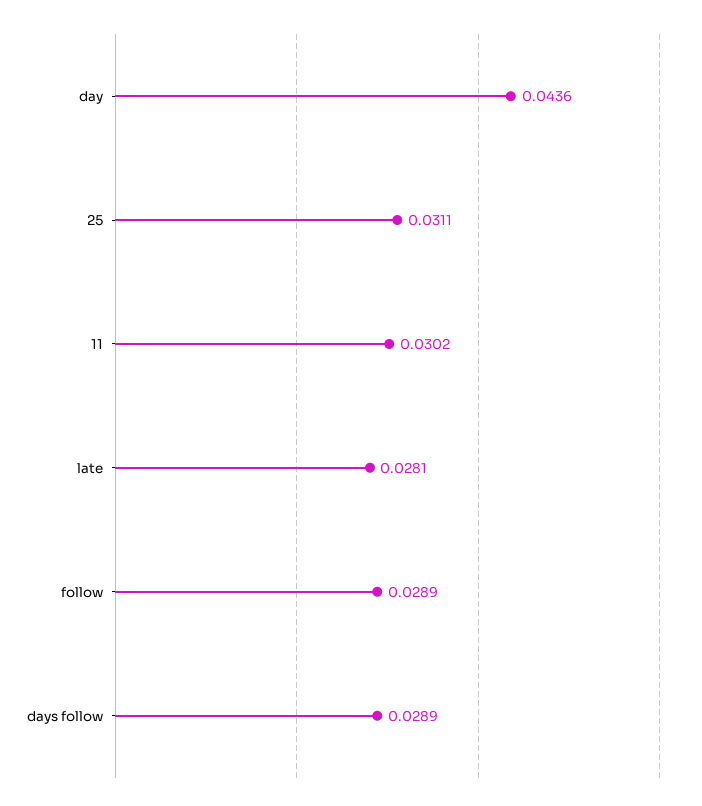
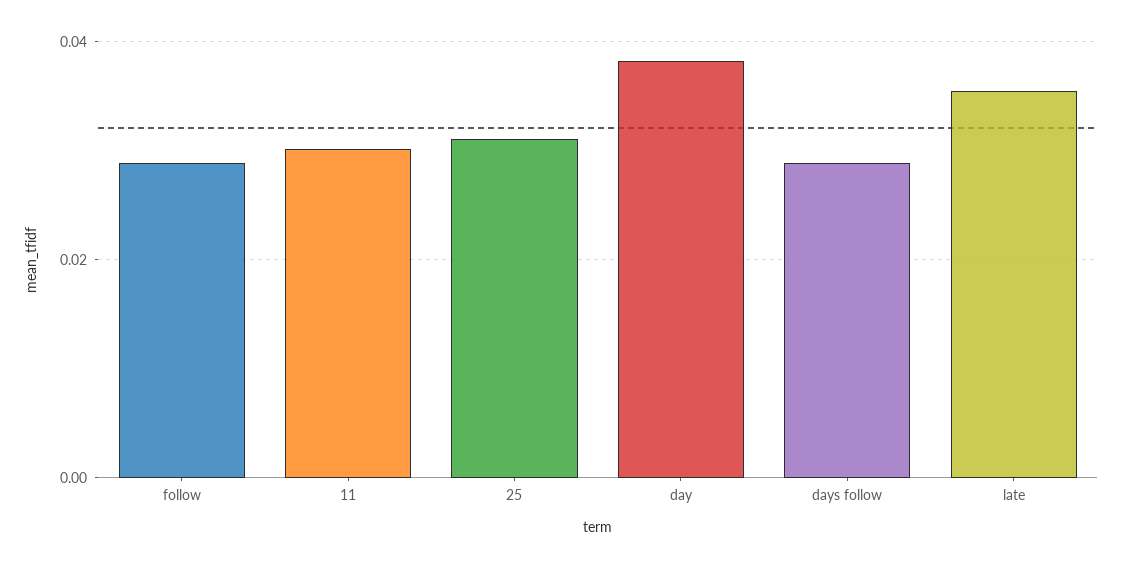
  {
-   "day": 0.0436,
+   "day": 0.038,
    "25": 0.0311,
    "11": 0.0302,
-   "late": 0.0281,
+   "late": 0.036,
    "follow": 0.0289,
    "days follow": 0.0289
  }

